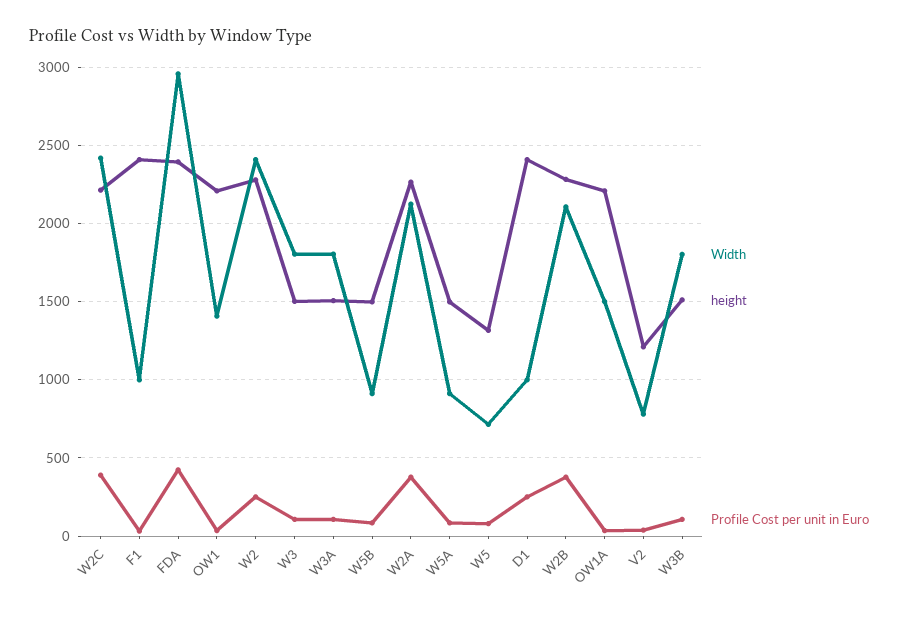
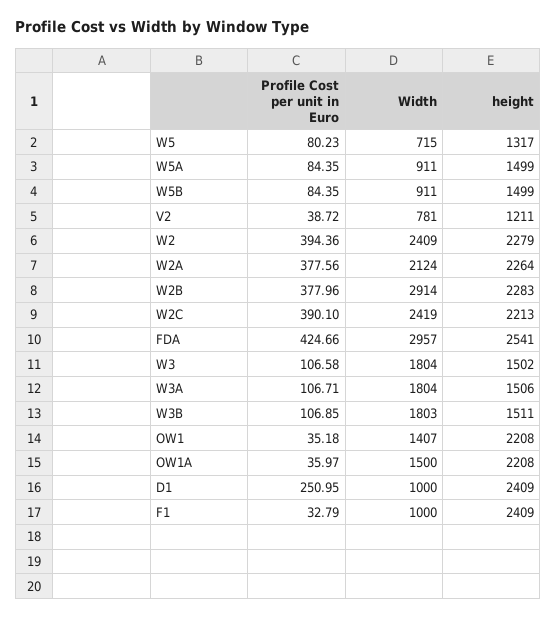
  {
    "Width": {
      "W2C": 2419,
      "F1": 1000,
      "FDA": 2957,
      "OW1": 1407,
      "W2": 2409,
      "W3": 1804,
      "W3A": 1804,
      "W5B": 911,
      "W2A": 2124,
      "W5A": 911,
      "W5": 715,
      "D1": 1000,
-     "W2B": 2100,
+     "W2B": 2914,
      "OW1A": 1500,
      "V2": 781,
      "W3B": 1803
    },
    "height": {
      "W2C": 2213,
      "F1": 2409,
-     "FDA": 2400,
+     "FDA": 2541,
      "OW1": 2208,
      "W2": 2279,
      "W3": 1502,
      "W3A": 1506,
      "W5B": 1499,
      "W2A": 2264,
      "W5A": 1499,
      "W5": 1317,
      "D1": 2409,
      "W2B": 2283,
      "OW1A": 2208,
      "V2": 1211,
      "W3B": 1511
    },
    "Profile Cost per unit in Euro": {
      "W2C": 390.1,
      "F1": 32.79,
      "FDA": 424.66,
      "OW1": 35.18,
-     "W2": 250,
+     "W2": 394.36,
      "W3": 106.58,
      "W3A": 106.71,
      "W5B": 84.35,
      "W2A": 377.56,
      "W5A": 84.35,
      "W5": 80.23,
      "D1": 250.95,
      "W2B": 377.96,
      "OW1A": 35.97,
      "V2": 38.72,
      "W3B": 106.85
    }
  }

